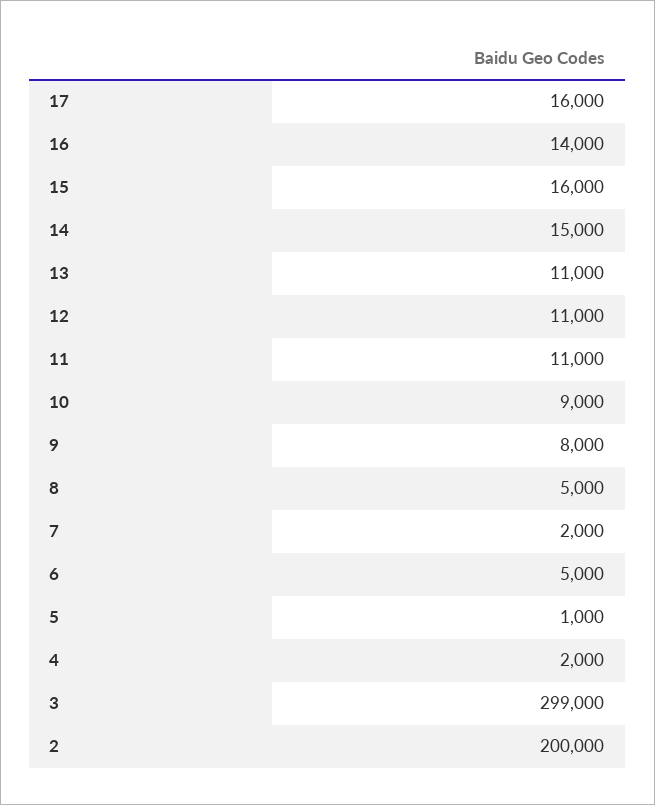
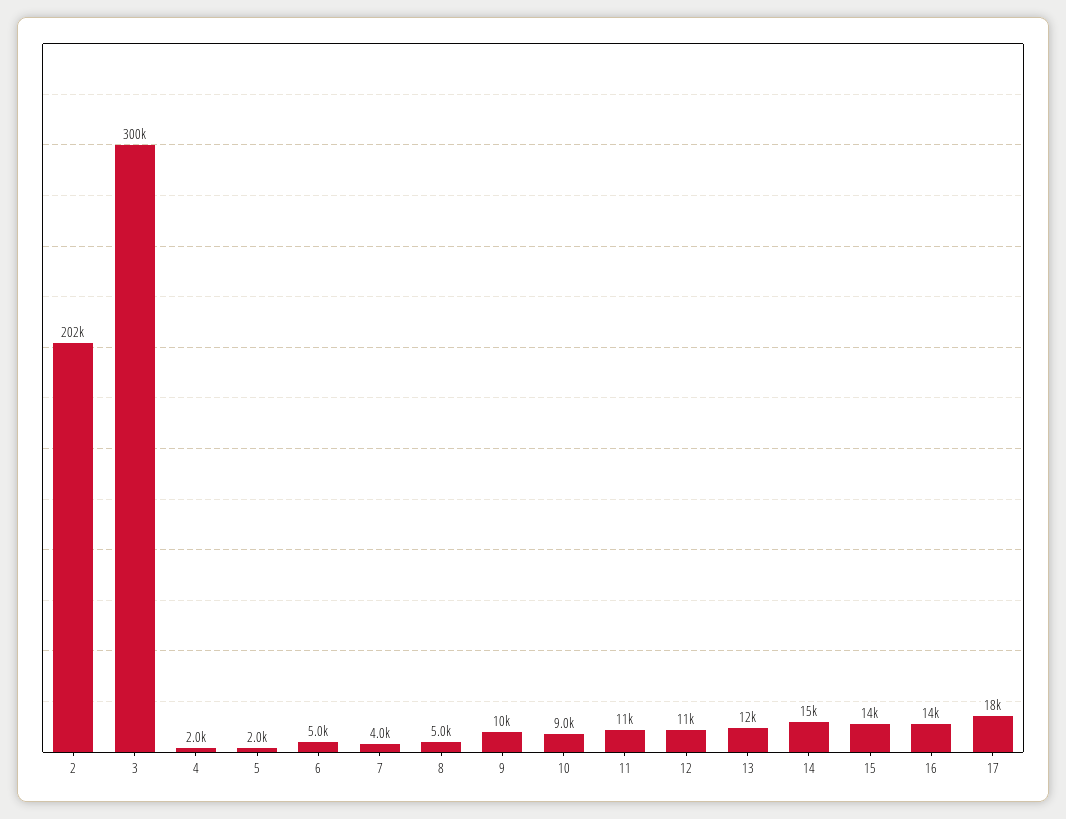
  {
-   "17": 16000,
+   "17": 18000,
    "16": 14000,
-   "15": 16000,
+   "15": 14000,
    "14": 15000,
-   "13": 11000,
+   "13": 12000,
    "12": 11000,
    "11": 11000,
    "10": 9000,
-   "9": 8000,
+   "9": 10000,
    "8": 5000,
-   "7": 2000,
+   "7": 4000,
    "6": 5000,
-   "5": 1000,
+   "5": 2000,
    "4": 2000,
-   "3": 299000,
+   "3": 300000,
-   "2": 200000
+   "2": 202000
  }

